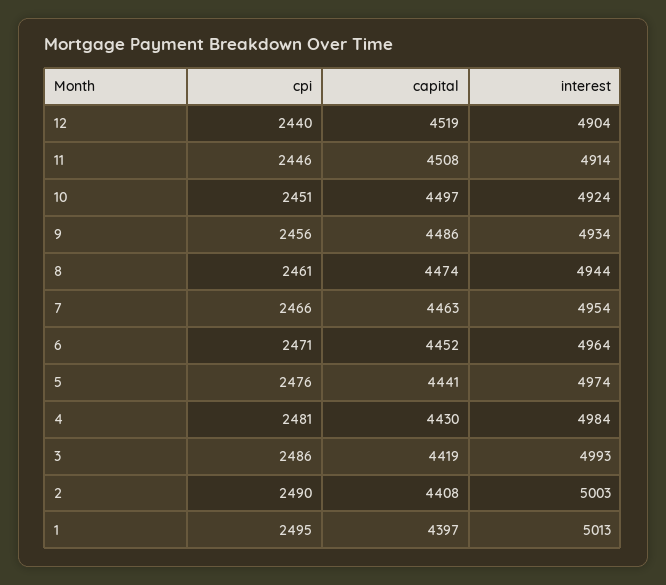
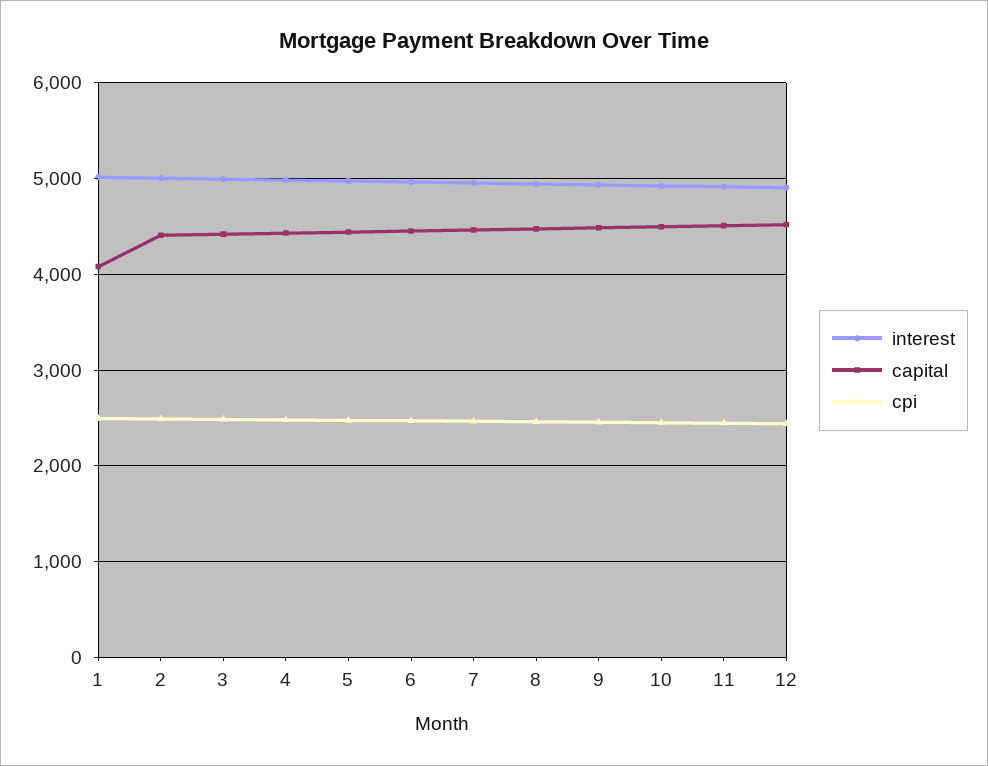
  {
    "cpi": {
      "12": 2440,
      "11": 2446,
      "10": 2451,
      "9": 2456,
      "8": 2461,
      "7": 2466,
      "6": 2471,
      "5": 2476,
      "4": 2481,
      "3": 2486,
      "2": 2490,
      "1": 2495
    },
    "capital": {
      "12": 4519,
      "11": 4508,
      "10": 4497,
      "9": 4486,
      "8": 4474,
      "7": 4463,
      "6": 4452,
      "5": 4441,
      "4": 4430,
      "3": 4419,
      "2": 4408,
-     "1": 4397
+     "1": 4100
    },
    "interest": {
      "12": 4904,
      "11": 4914,
      "10": 4924,
      "9": 4934,
      "8": 4944,
      "7": 4954,
      "6": 4964,
      "5": 4974,
      "4": 4984,
      "3": 4993,
      "2": 5003,
      "1": 5013
    }
  }

